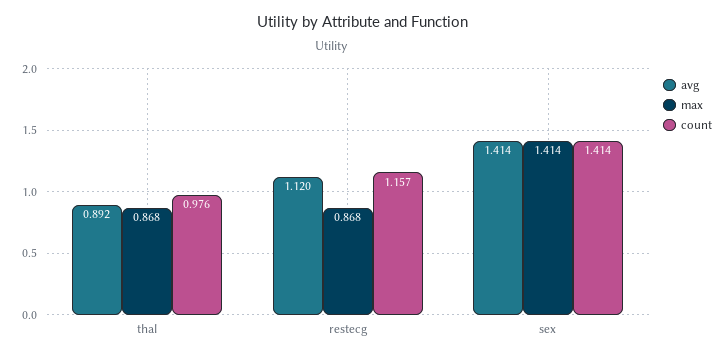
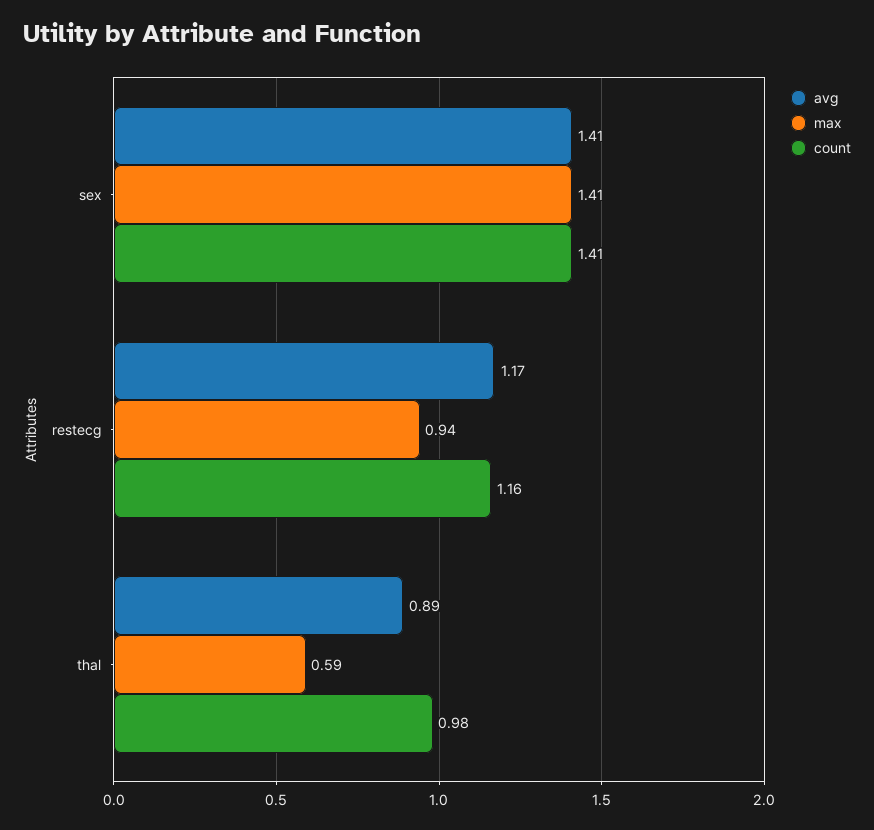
  {
    "avg": {
      "thal": 0.892,
-     "restecg": 1.12,
+     "restecg": 1.17,
      "sex": 1.414
    },
    "max": {
-     "thal": 0.868,
+     "thal": 0.59,
-     "restecg": 0.868,
+     "restecg": 0.94,
      "sex": 1.414
    },
    "count": {
      "thal": 0.976,
      "restecg": 1.157,
      "sex": 1.414
    }
  }

